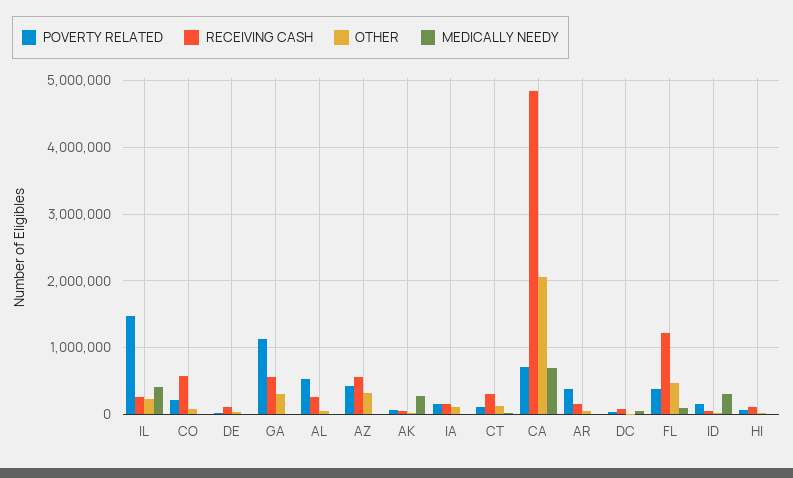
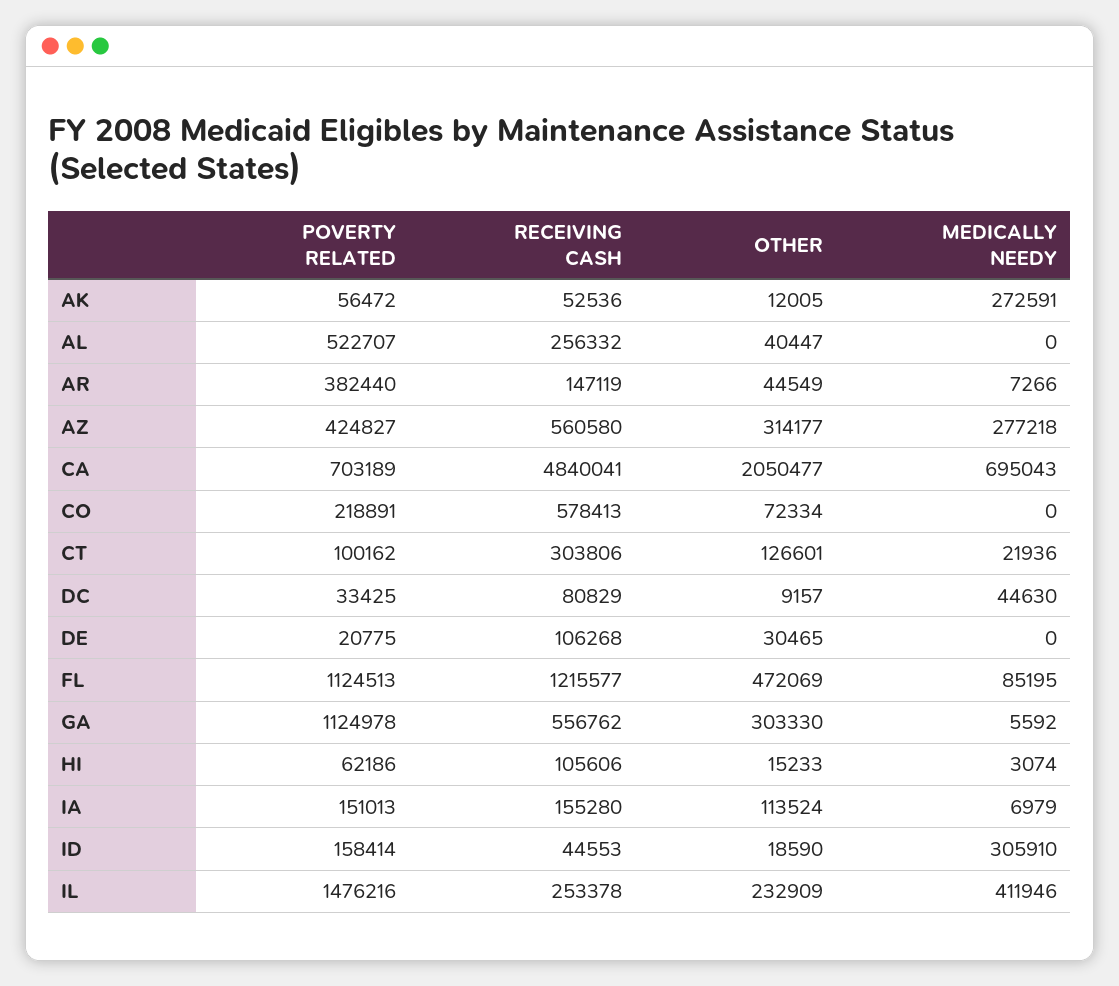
  {
    "POVERTY RELATED": {
      "IL": 1476216,
      "CO": 218891,
      "DE": 20775,
      "GA": 1124978,
      "AL": 522707,
      "AZ": 424827,
      "AK": 56472,
      "IA": 151013,
      "CT": 100162,
      "CA": 703189,
      "AR": 382440,
      "DC": 33425,
-     "FL": 400000,
+     "FL": 1124513,
      "ID": 158414,
      "HI": 62186
    },
    "RECEIVING CASH": {
      "IL": 253378,
      "CO": 578413,
      "DE": 106268,
      "GA": 556762,
      "AL": 256332,
      "AZ": 560580,
      "AK": 52536,
      "IA": 155280,
      "CT": 303806,
      "CA": 4840041,
      "AR": 147119,
      "DC": 80829,
      "FL": 1215577,
      "ID": 44553,
      "HI": 105606
    },
    "OTHER": {
      "IL": 232909,
      "CO": 72334,
      "DE": 30465,
      "GA": 303330,
      "AL": 40447,
      "AZ": 314177,
      "AK": 12005,
      "IA": 113524,
      "CT": 126601,
      "CA": 2050477,
      "AR": 44549,
      "DC": 9157,
      "FL": 472069,
      "ID": 18590,
      "HI": 15233
    },
    "MEDICALLY NEEDY": {
      "IL": 411946,
      "CO": 0,
      "DE": 0,
      "GA": 5592,
      "AL": 0,
-     "AZ": 0,
+     "AZ": 277218,
      "AK": 272591,
      "IA": 6979,
      "CT": 21936,
      "CA": 695043,
      "AR": 7266,
      "DC": 44630,
      "FL": 85195,
      "ID": 305910,
      "HI": 3074
    }
  }

